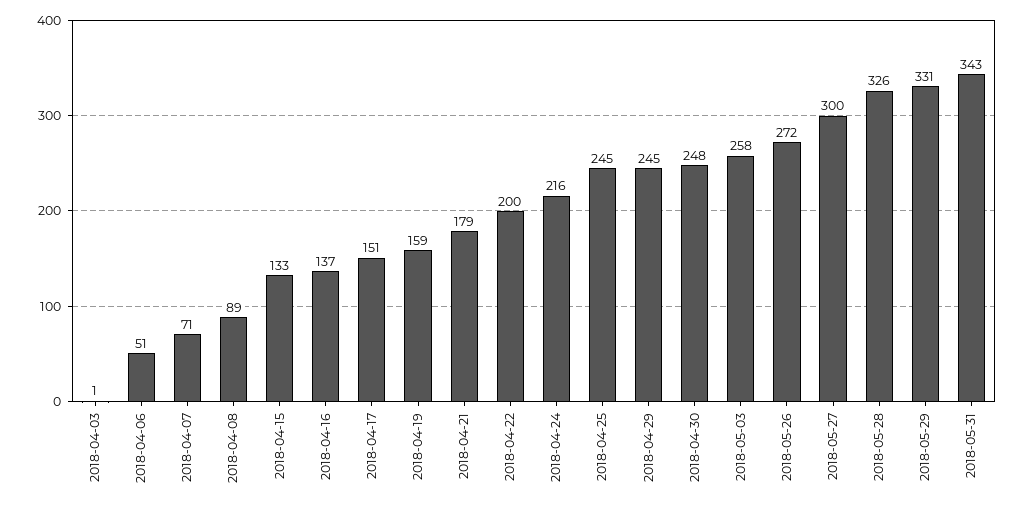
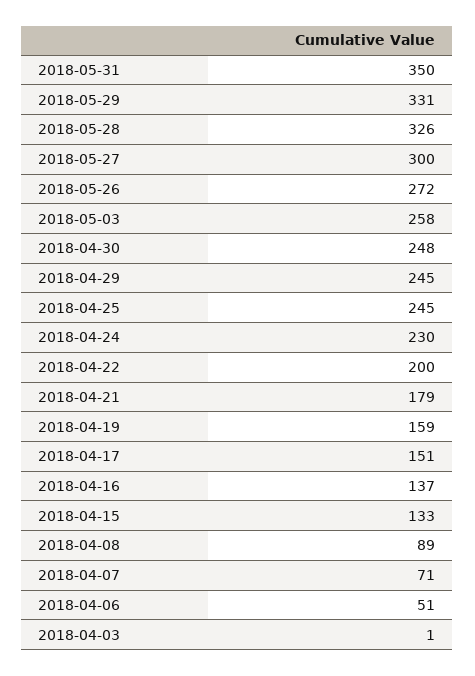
  {
    "2018-04-03": 1,
    "2018-04-06": 51,
    "2018-04-07": 71,
    "2018-04-08": 89,
    "2018-04-15": 133,
    "2018-04-16": 137,
    "2018-04-17": 151,
    "2018-04-19": 159,
    "2018-04-21": 179,
    "2018-04-22": 200,
-   "2018-04-24": 216,
+   "2018-04-24": 230,
    "2018-04-25": 245,
    "2018-04-29": 245,
    "2018-04-30": 248,
    "2018-05-03": 258,
    "2018-05-26": 272,
    "2018-05-27": 300,
    "2018-05-28": 326,
    "2018-05-29": 331,
-   "2018-05-31": 343
+   "2018-05-31": 350
  }

